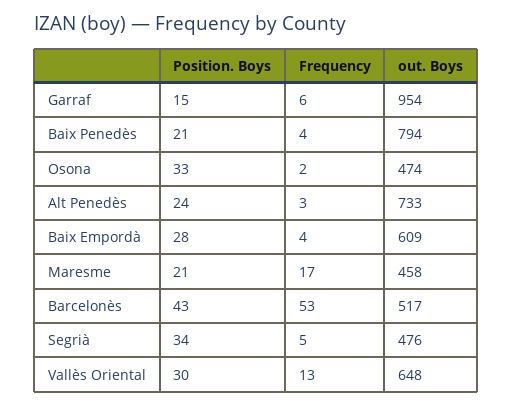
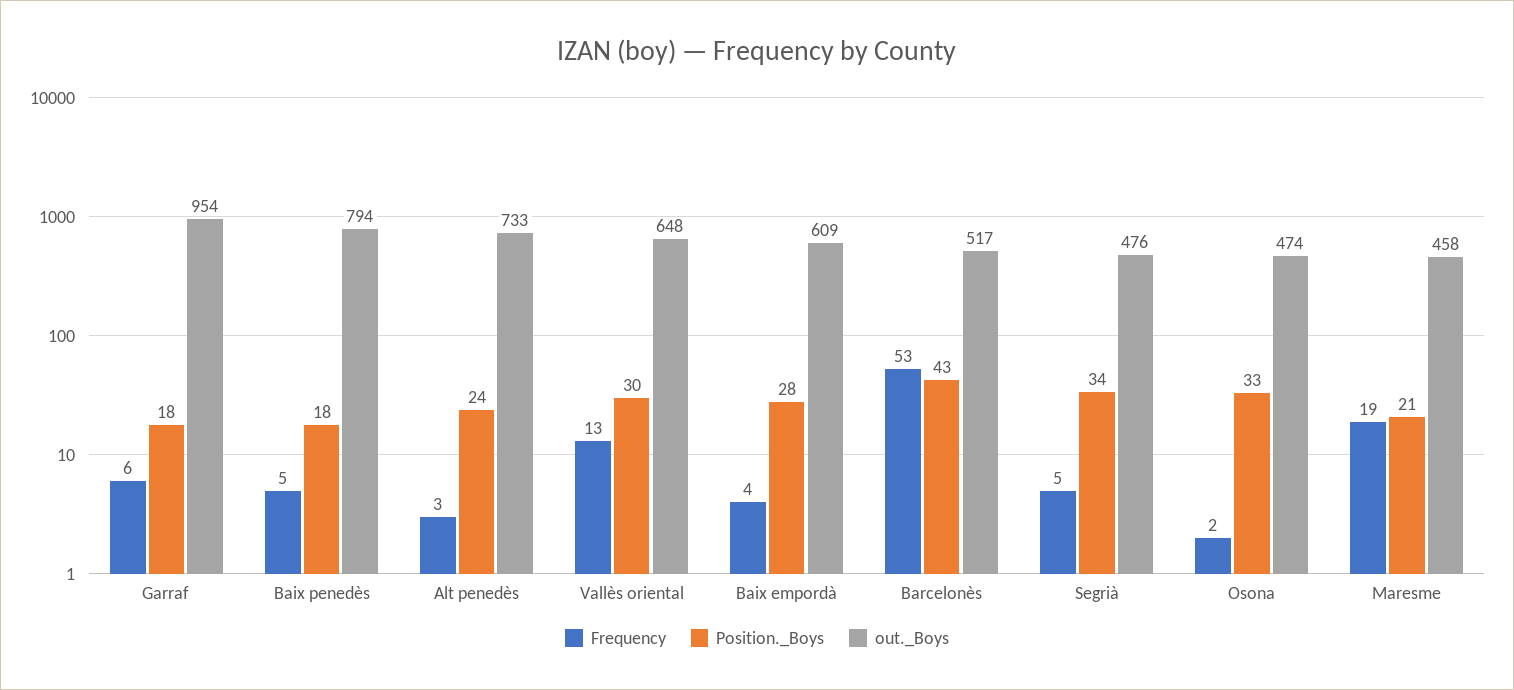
  {
    "Position. Boys": {
-     "Garraf": 15,
+     "Garraf": 18,
-     "Baix Penedès": 21,
+     "Baix Penedès": 18,
      "Osona": 33,
      "Alt Penedès": 24,
      "Baix Empordà": 28,
      "Maresme": 21,
      "Barcelonès": 43,
      "Segrià": 34,
      "Vallès Oriental": 30
    },
    "Frequency": {
      "Garraf": 6,
-     "Baix Penedès": 4,
+     "Baix Penedès": 5,
      "Osona": 2,
      "Alt Penedès": 3,
      "Baix Empordà": 4,
-     "Maresme": 17,
+     "Maresme": 19,
      "Barcelonès": 53,
      "Segrià": 5,
      "Vallès Oriental": 13
    },
    "out. Boys": {
      "Garraf": 954,
      "Baix Penedès": 794,
      "Osona": 474,
      "Alt Penedès": 733,
      "Baix Empordà": 609,
      "Maresme": 458,
      "Barcelonès": 517,
      "Segrià": 476,
      "Vallès Oriental": 648
    }
  }

